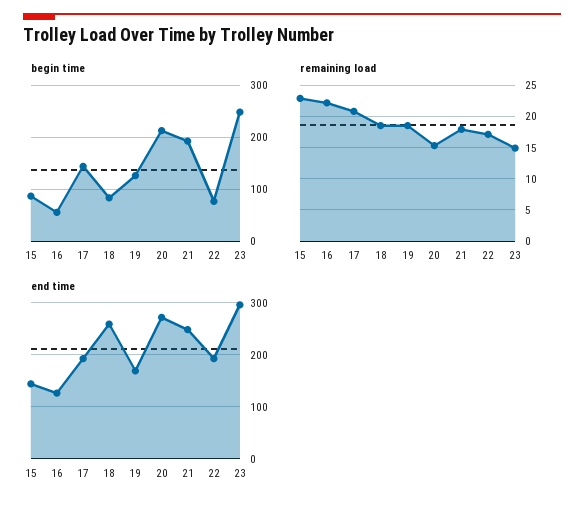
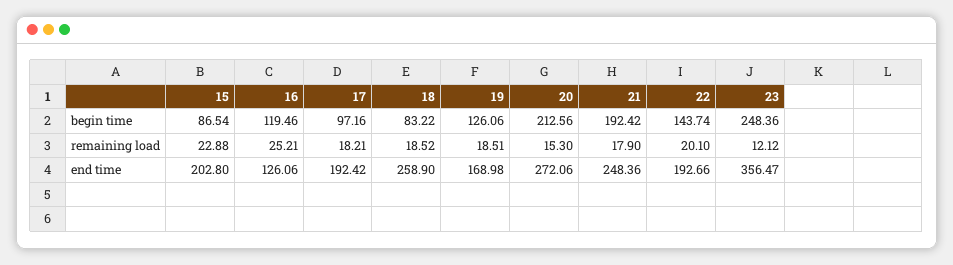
  {
    "begin time": {
      "15": 86.54,
-     "16": 60,
+     "16": 119.46,
-     "17": 140,
+     "17": 97.16,
      "18": 83.22,
      "19": 126.06,
      "20": 212.56,
      "21": 192.42,
-     "22": 80,
+     "22": 143.74,
      "23": 248.36
    },
    "remaining load": {
      "15": 22.88,
-     "16": 22,
+     "16": 25.21,
-     "17": 21,
+     "17": 18.21,
      "18": 18.52,
      "19": 18.51,
      "20": 15.3,
      "21": 17.9,
-     "22": 17,
+     "22": 20.1,
-     "23": 15
+     "23": 12.12
    },
    "end time": {
-     "15": 140,
+     "15": 202.8,
      "16": 126.06,
      "17": 192.42,
      "18": 258.9,
      "19": 168.98,
      "20": 272.06,
      "21": 248.36,
      "22": 192.66,
-     "23": 300
+     "23": 356.47
    }
  }

